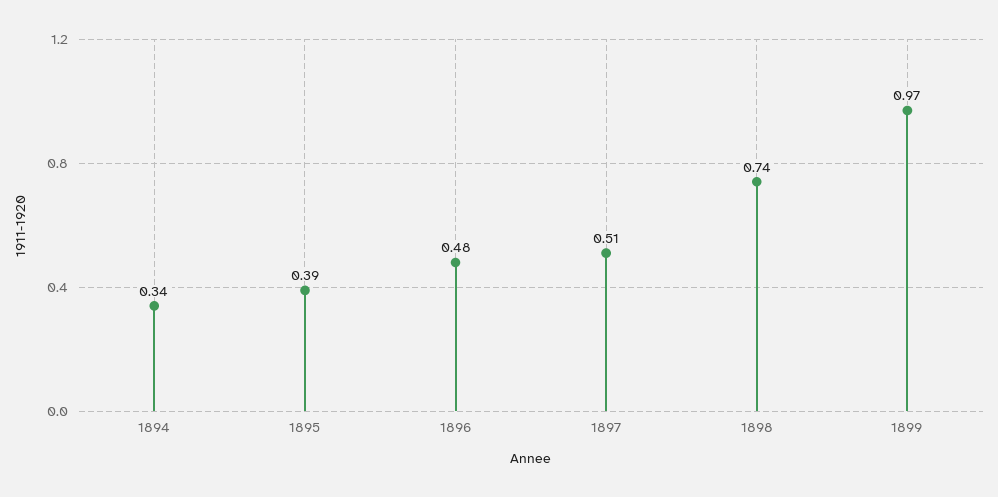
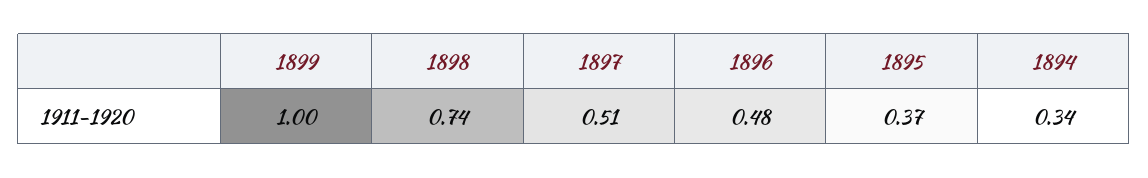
  {
    "1894": 0.34,
-   "1895": 0.39,
+   "1895": 0.37,
    "1896": 0.48,
    "1897": 0.51,
    "1898": 0.74,
-   "1899": 0.97
+   "1899": 1
  }

